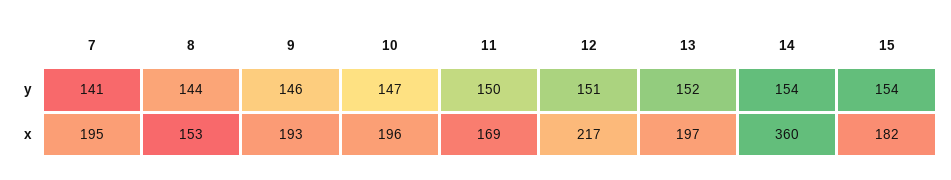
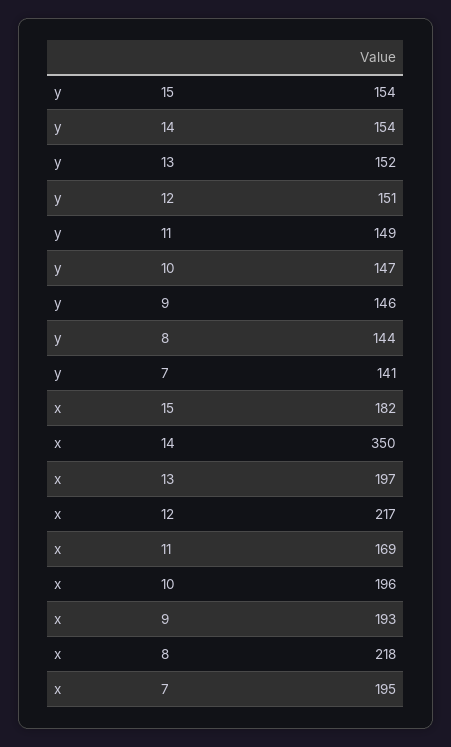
  {
    "7": {
      "y": 141,
      "x": 195
    },
    "8": {
      "y": 144,
-     "x": 153
+     "x": 218
    },
    "9": {
      "y": 146,
      "x": 193
    },
    "10": {
      "y": 147,
      "x": 196
    },
    "11": {
-     "y": 150,
+     "y": 149,
      "x": 169
    },
    "12": {
      "y": 151,
      "x": 217
    },
    "13": {
      "y": 152,
      "x": 197
    },
    "14": {
      "y": 154,
-     "x": 360
+     "x": 350
    },
    "15": {
      "y": 154,
      "x": 182
    }
  }

